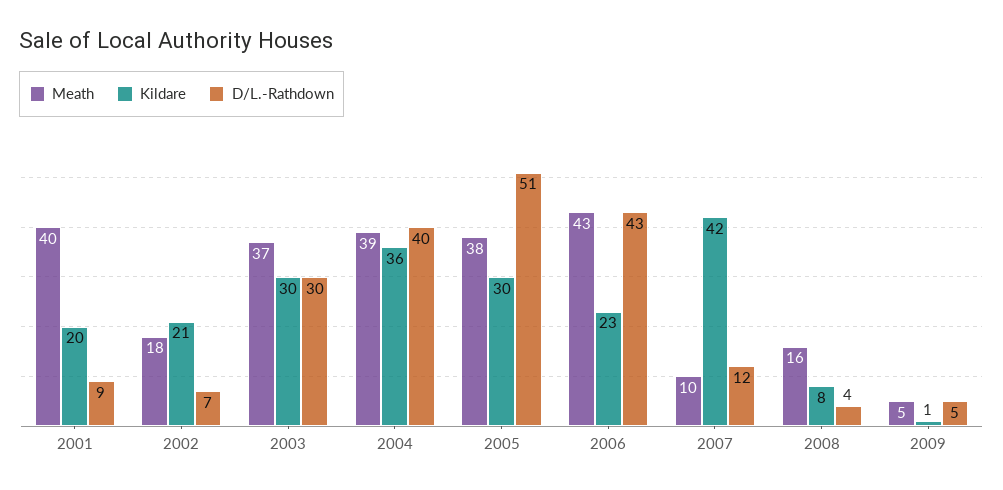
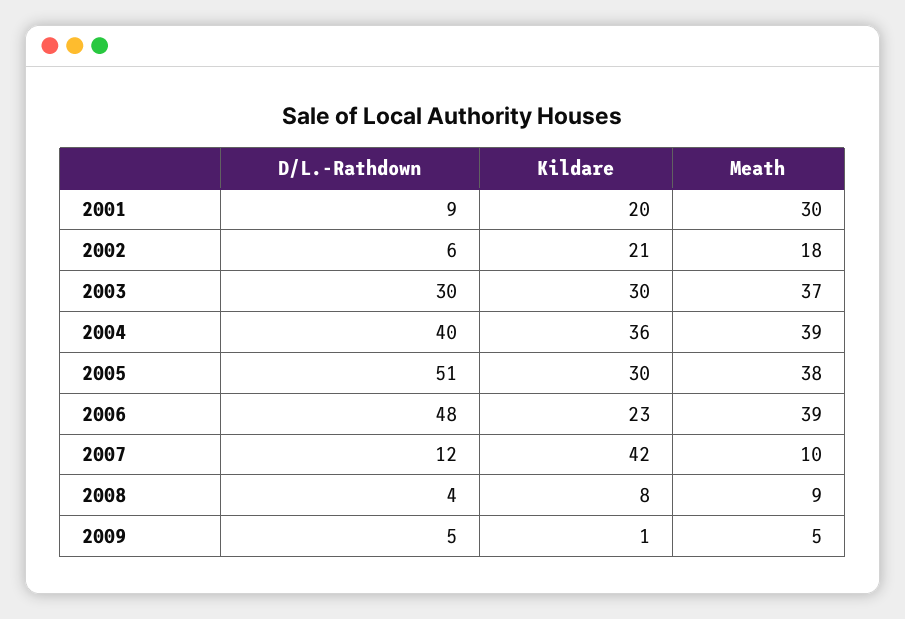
  {
    "Meath": {
-     "2001": 40,
+     "2001": 30,
      "2002": 18,
      "2003": 37,
      "2004": 39,
      "2005": 38,
-     "2006": 43,
+     "2006": 39,
      "2007": 10,
-     "2008": 16,
+     "2008": 9,
      "2009": 5
    },
    "Kildare": {
      "2001": 20,
      "2002": 21,
      "2003": 30,
      "2004": 36,
      "2005": 30,
      "2006": 23,
      "2007": 42,
      "2008": 8,
      "2009": 1
    },
    "D/L.-Rathdown": {
      "2001": 9,
-     "2002": 7,
+     "2002": 6,
      "2003": 30,
      "2004": 40,
      "2005": 51,
-     "2006": 43,
+     "2006": 48,
      "2007": 12,
      "2008": 4,
      "2009": 5
    }
  }

